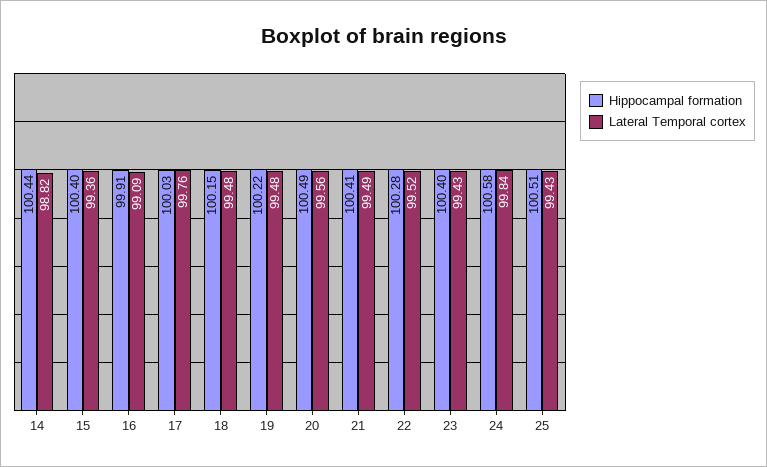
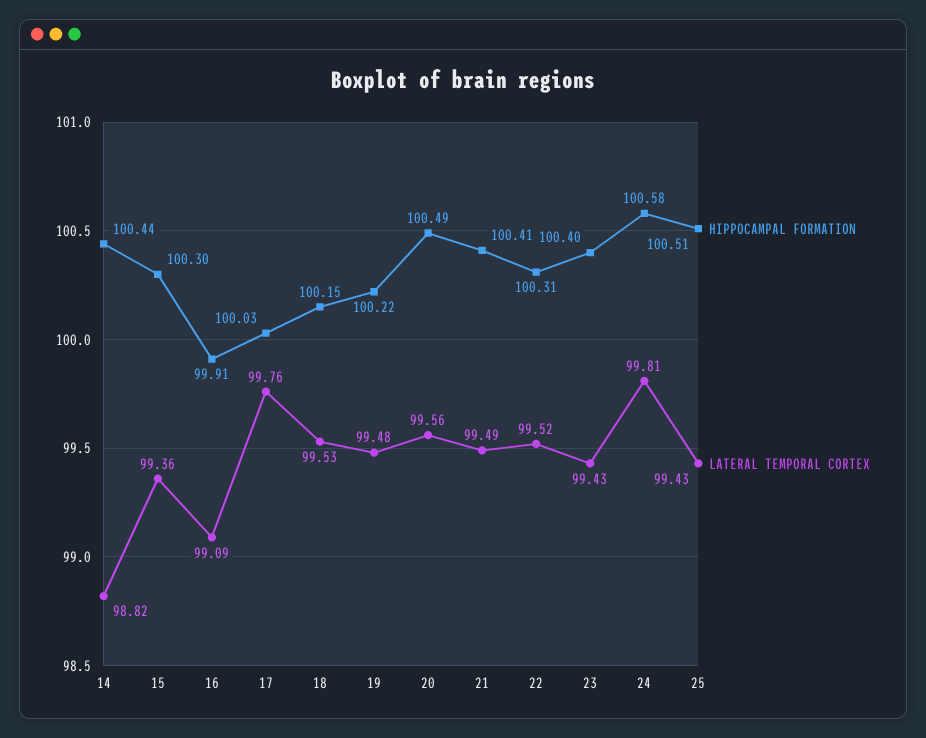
  {
    "Hippocampal formation": {
      "14": 100.44,
-     "15": 100.4,
+     "15": 100.3,
      "16": 99.91,
      "17": 100.03,
      "18": 100.15,
      "19": 100.22,
      "20": 100.49,
      "21": 100.41,
-     "22": 100.28,
+     "22": 100.31,
      "23": 100.4,
      "24": 100.58,
      "25": 100.51
    },
    "Lateral Temporal cortex": {
      "14": 98.82,
      "15": 99.36,
      "16": 99.09,
      "17": 99.76,
-     "18": 99.48,
+     "18": 99.53,
      "19": 99.48,
      "20": 99.56,
      "21": 99.49,
      "22": 99.52,
      "23": 99.43,
-     "24": 99.84,
+     "24": 99.81,
      "25": 99.43
    }
  }

